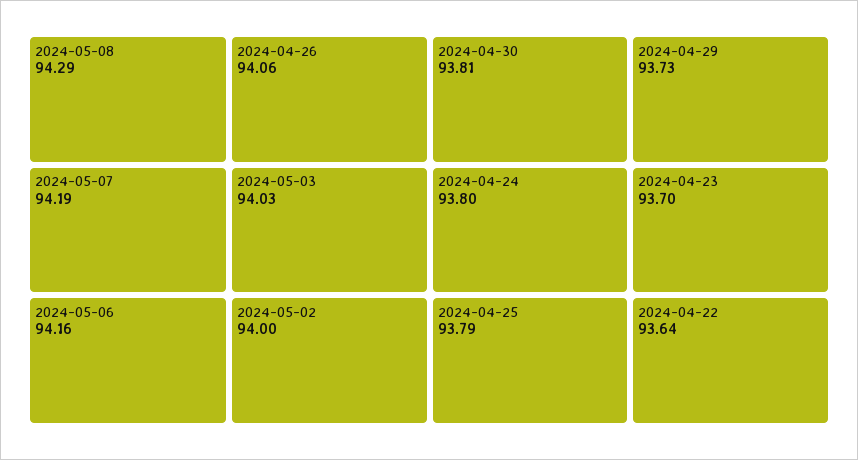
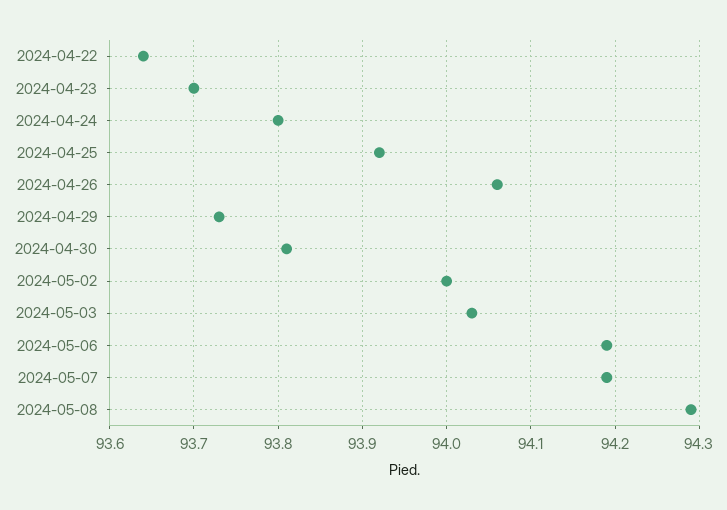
  {
    "2024-05-08": 94.29,
    "2024-05-07": 94.19,
-   "2024-05-06": 94.16,
+   "2024-05-06": 94.19,
    "2024-04-26": 94.06,
    "2024-05-03": 94.03,
    "2024-05-02": 94,
    "2024-04-30": 93.81,
    "2024-04-24": 93.8,
-   "2024-04-25": 93.79,
+   "2024-04-25": 93.92,
    "2024-04-29": 93.73,
    "2024-04-23": 93.7,
    "2024-04-22": 93.64
  }

